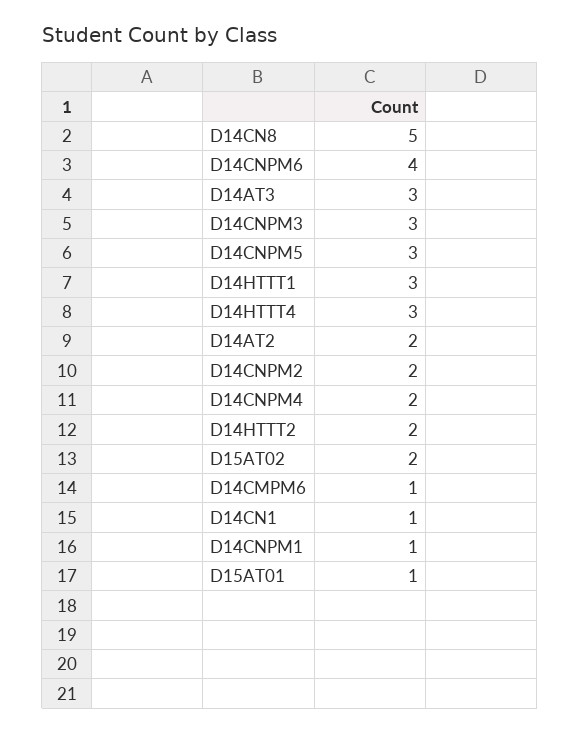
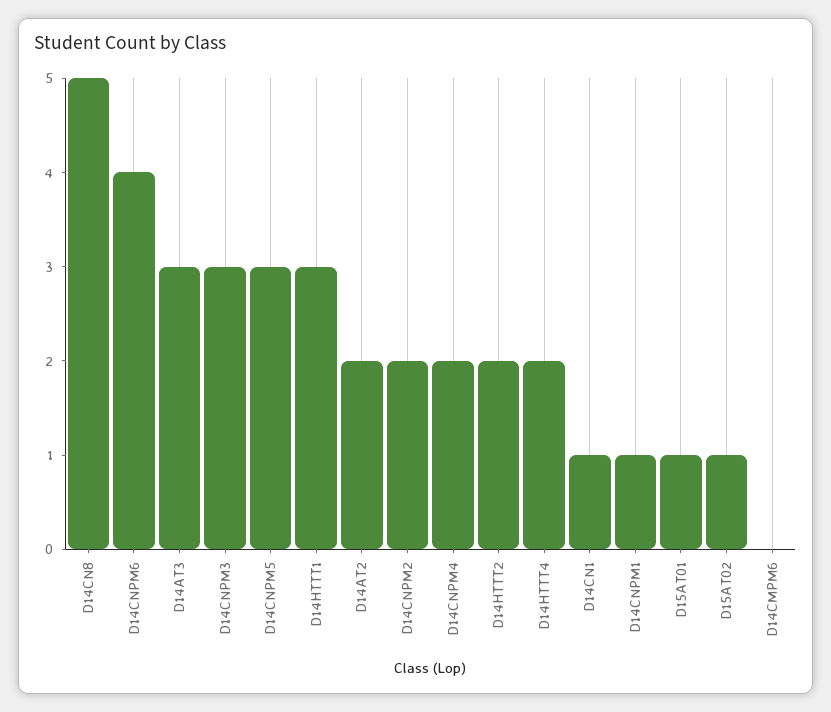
  {
    "D14CN8": 5,
    "D14CNPM6": 4,
    "D14AT3": 3,
    "D14CNPM3": 3,
    "D14CNPM5": 3,
    "D14HTTT1": 3,
-   "D14HTTT4": 3,
+   "D14HTTT4": 2,
    "D14AT2": 2,
    "D14CNPM2": 2,
    "D14CNPM4": 2,
    "D14HTTT2": 2,
-   "D15AT02": 2,
+   "D15AT02": 1,
-   "D14CMPM6": 1,
+   "D14CMPM6": 0,
    "D14CN1": 1,
    "D14CNPM1": 1,
    "D15AT01": 1
  }

